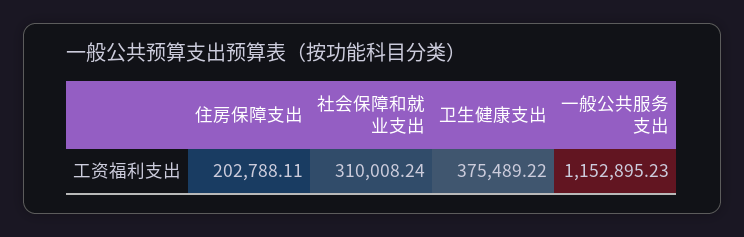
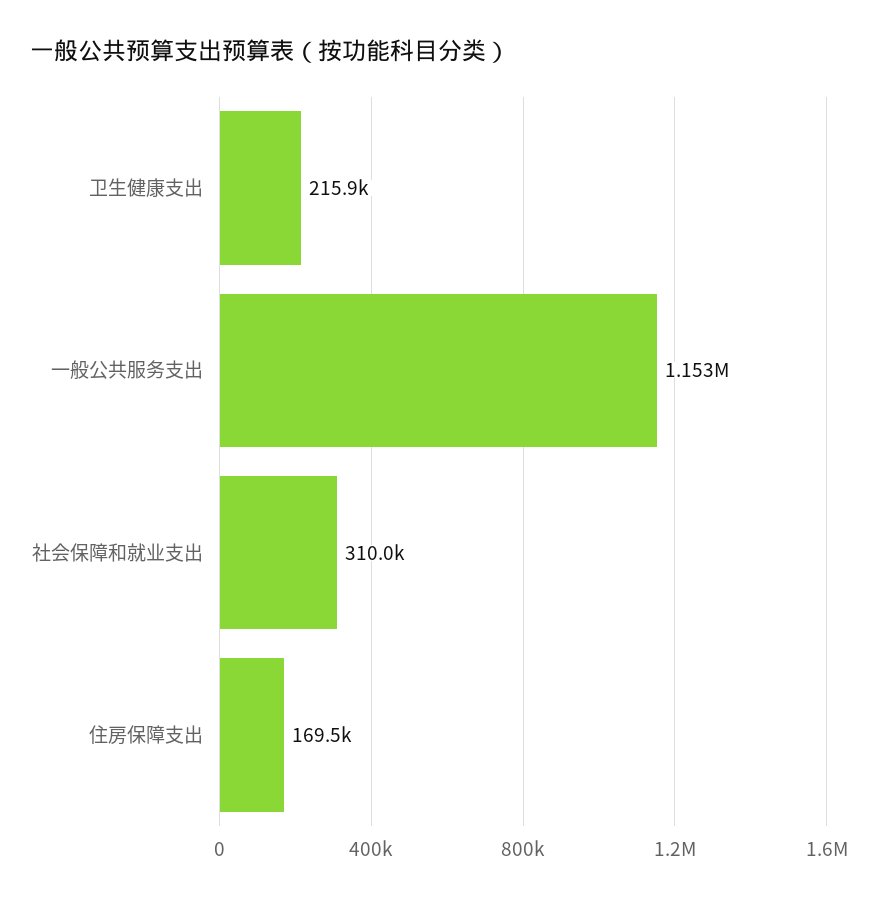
  {
-   "住房保障支出": 202788.11,
+   "住房保障支出": 169500,
    "社会保障和就业支出": 310008.24,
-   "卫生健康支出": 375489.22,
+   "卫生健康支出": 215900,
    "一般公共服务支出": 1152895.23
  }

